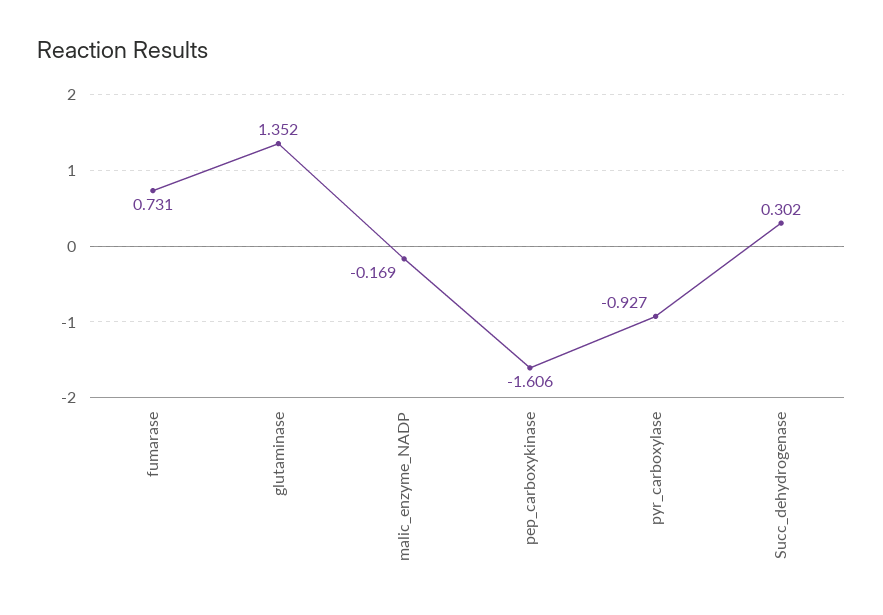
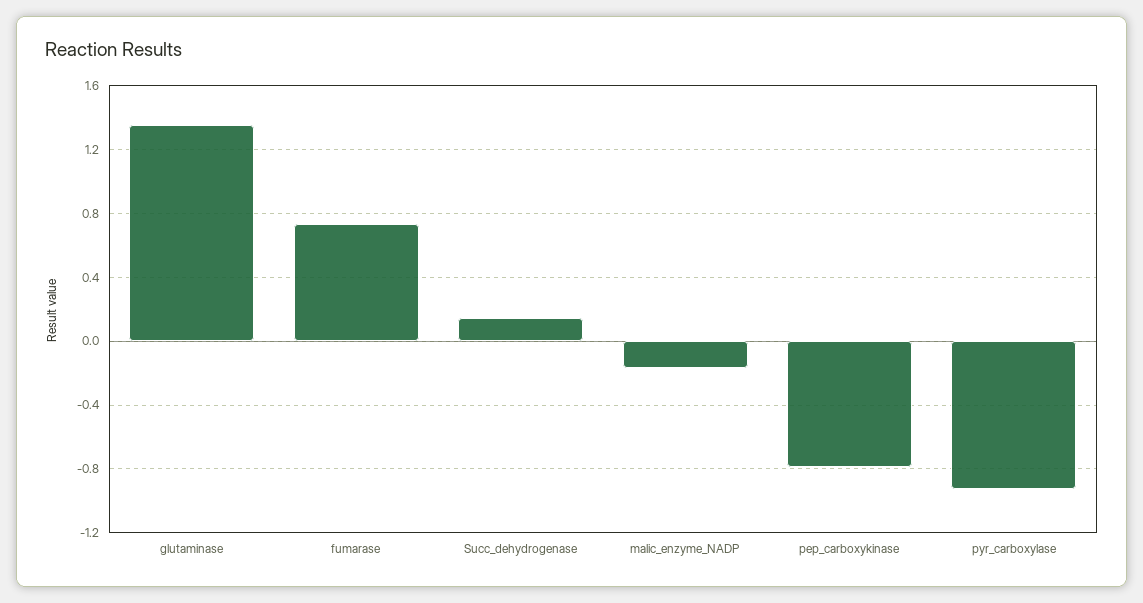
  {
    "fumarase": 0.731,
    "glutaminase": 1.352,
    "malic_enzyme_NADP": -0.169,
-   "pep_carboxykinase": -1.606,
+   "pep_carboxykinase": -0.8,
    "pyr_carboxylase": -0.927,
-   "Succ_dehydrogenase": 0.302
+   "Succ_dehydrogenase": 0.15
  }

